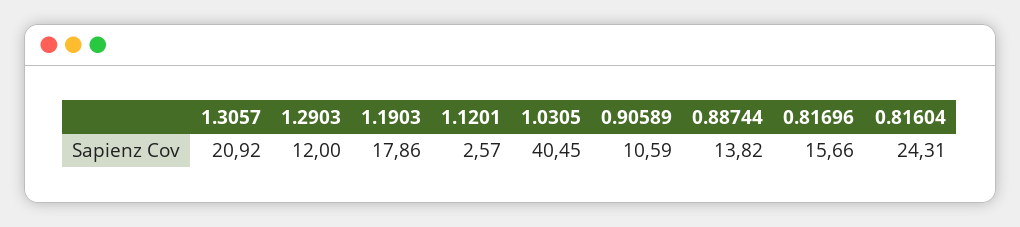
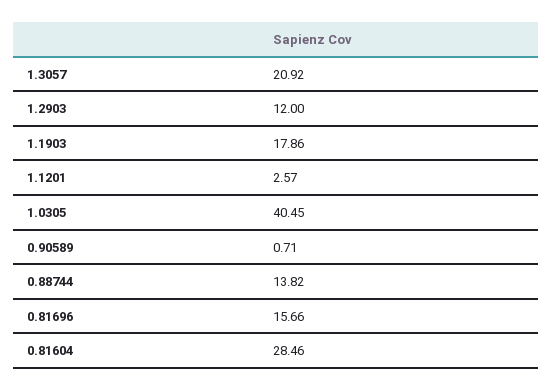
  {
    "1.3057": 20.92,
    "1.2903": 12,
    "1.1903": 17.86,
    "1.1201": 2.57,
    "1.0305": 40.45,
-   "0.90589": 10.59,
+   "0.90589": 0.71,
    "0.88744": 13.82,
    "0.81696": 15.66,
-   "0.81604": 24.31
+   "0.81604": 28.46
  }

